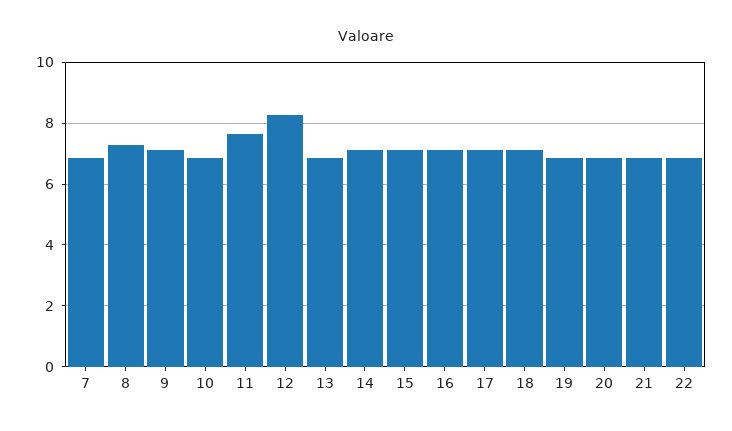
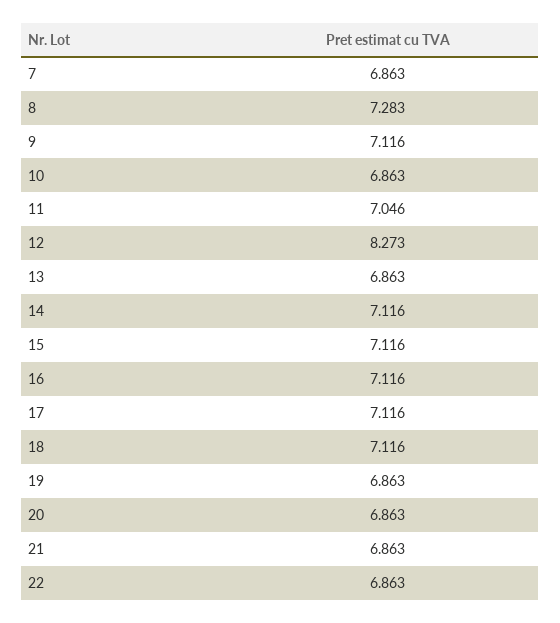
  {
    "7": 6.863,
    "8": 7.283,
    "9": 7.116,
    "10": 6.863,
-   "11": 7.6,
+   "11": 7.046,
    "12": 8.273,
    "13": 6.863,
    "14": 7.116,
    "15": 7.116,
    "16": 7.116,
    "17": 7.116,
    "18": 7.116,
    "19": 6.863,
    "20": 6.863,
    "21": 6.863,
    "22": 6.863
  }

